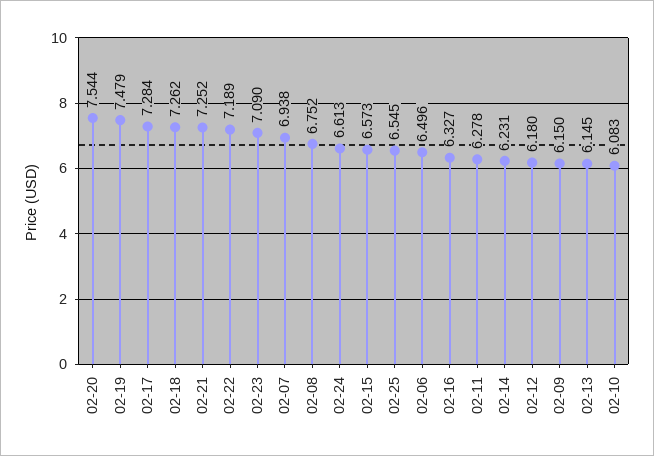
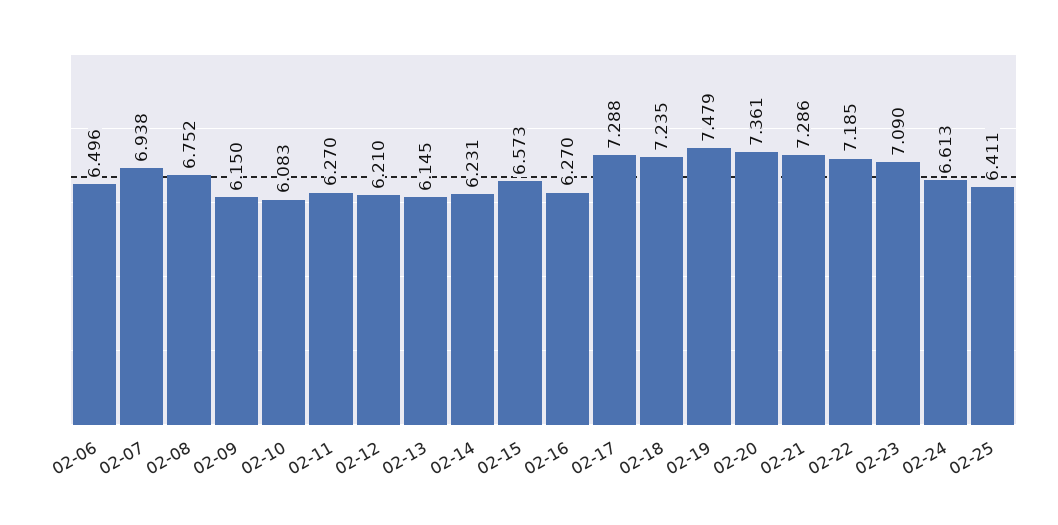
  {
-   "02-20": 7.544,
+   "02-20": 7.361,
    "02-19": 7.479,
-   "02-17": 7.284,
+   "02-17": 7.288,
-   "02-18": 7.262,
+   "02-18": 7.235,
-   "02-21": 7.252,
+   "02-21": 7.286,
-   "02-22": 7.189,
+   "02-22": 7.185,
    "02-23": 7.09,
    "02-07": 6.938,
    "02-08": 6.752,
    "02-24": 6.613,
    "02-15": 6.573,
-   "02-25": 6.545,
+   "02-25": 6.411,
    "02-06": 6.496,
-   "02-16": 6.327,
+   "02-16": 6.27,
-   "02-11": 6.278,
+   "02-11": 6.27,
    "02-14": 6.231,
-   "02-12": 6.18,
+   "02-12": 6.21,
    "02-09": 6.15,
    "02-13": 6.145,
    "02-10": 6.083
  }

